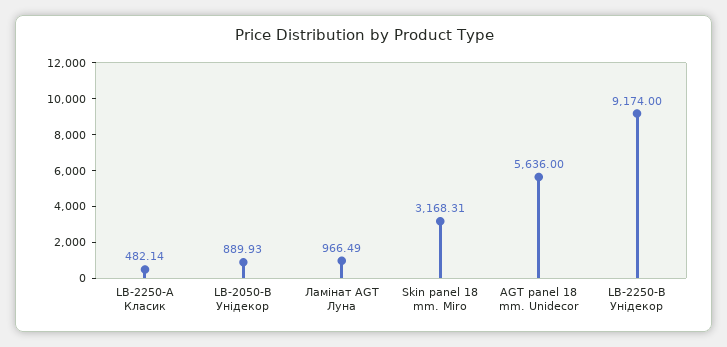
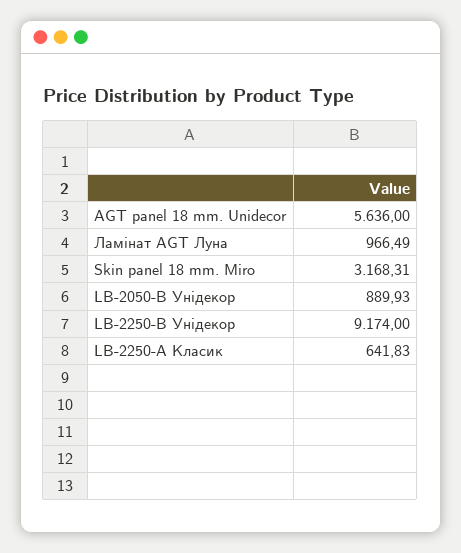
  {
-   "LB-2250-А Класик": 482.14,
+   "LB-2250-А Класик": 641.83,
    "LB-2050-В Унідекор": 889.93,
    "Ламінат AGT Луна": 966.49,
    "Skin panel 18 mm. Miro": 3168.31,
    "AGT panel 18 mm. Unidecor": 5636,
    "LB-2250-В Унідекор": 9174
  }

